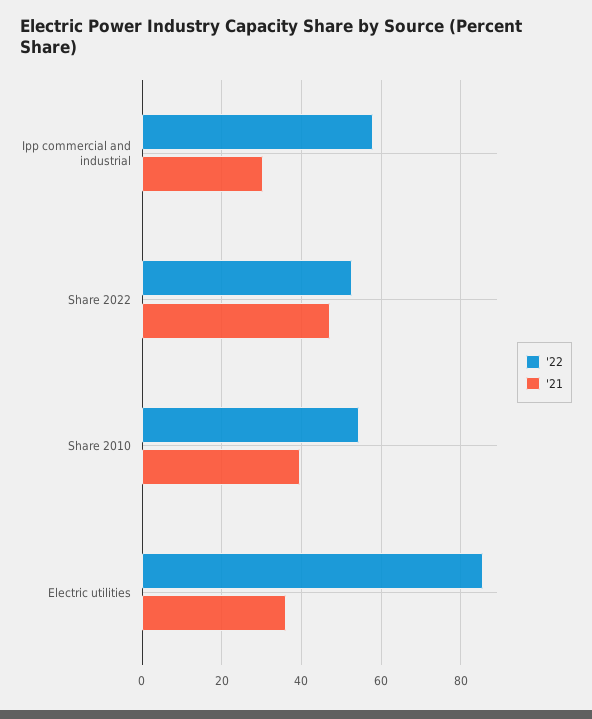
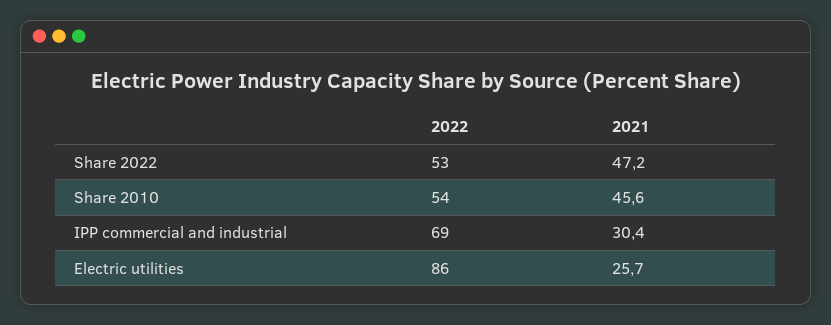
  {
    "'22": {
-     "Ipp commercial and industrial": 58,
+     "Ipp commercial and industrial": 69,
      "Share 2022": 53,
      "Share 2010": 54,
      "Electric utilities": 86
    },
    "'21": {
      "Ipp commercial and industrial": 30.4,
      "Share 2022": 47.2,
-     "Share 2010": 40,
+     "Share 2010": 45.6,
-     "Electric utilities": 36
+     "Electric utilities": 25.7
    }
  }

